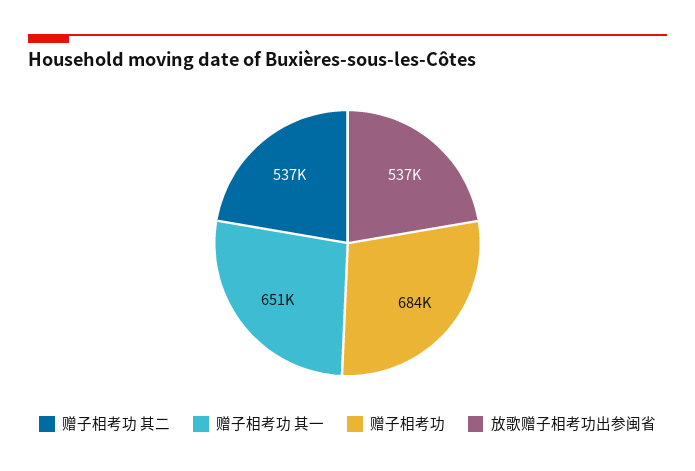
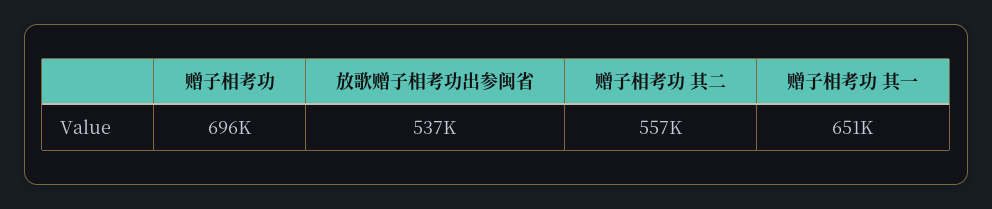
  {
-   "赠子相考功 其二": 537000,
+   "赠子相考功 其二": 557000,
    "赠子相考功 其一": 651000,
-   "赠子相考功": 684000,
+   "赠子相考功": 696000,
    "放歌赠子相考功出参闽省": 537000
  }

